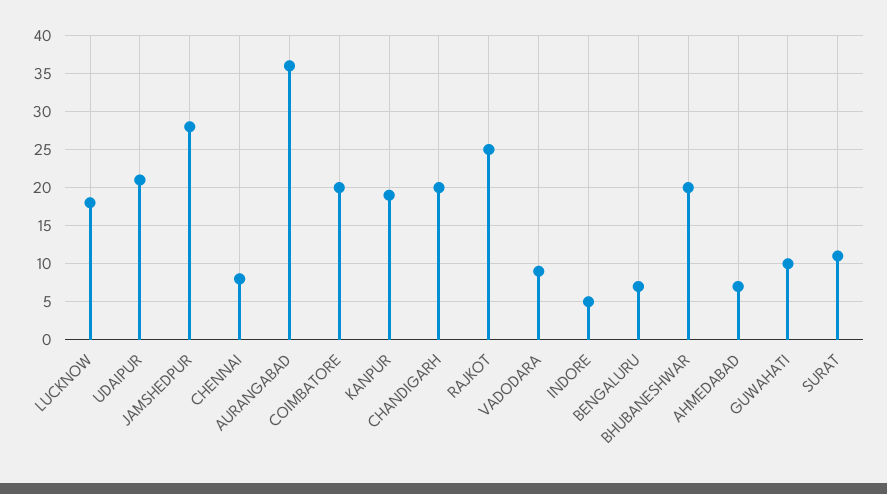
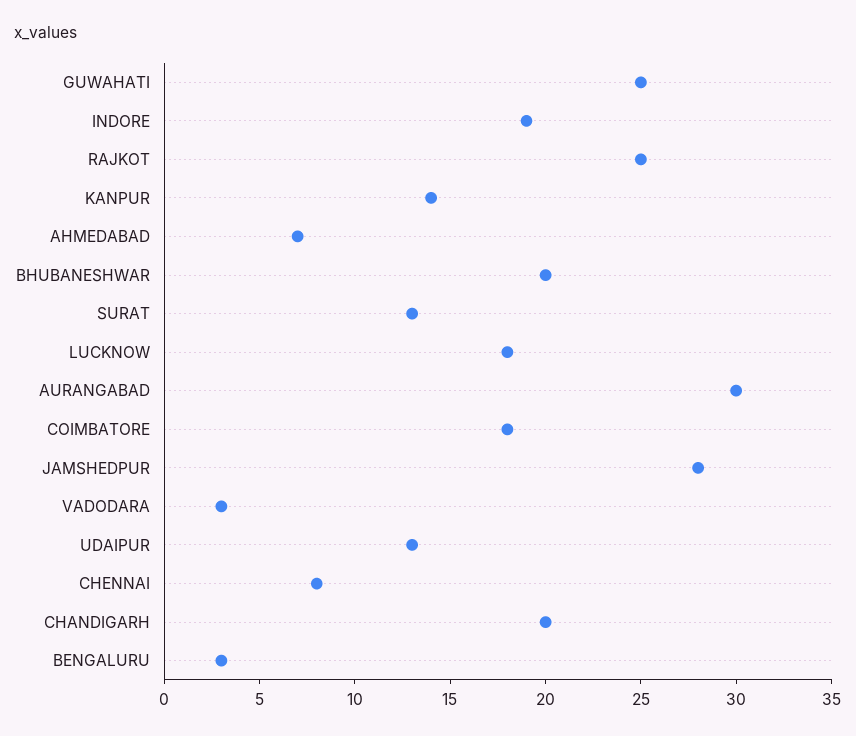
  {
    "LUCKNOW": 18,
-   "UDAIPUR": 21,
+   "UDAIPUR": 13,
    "JAMSHEDPUR": 28,
    "CHENNAI": 8,
-   "AURANGABAD": 36,
+   "AURANGABAD": 30,
-   "COIMBATORE": 20,
+   "COIMBATORE": 18,
-   "KANPUR": 19,
+   "KANPUR": 14,
    "CHANDIGARH": 20,
    "RAJKOT": 25,
-   "VADODARA": 9,
+   "VADODARA": 3,
-   "INDORE": 5,
+   "INDORE": 19,
-   "BENGALURU": 7,
+   "BENGALURU": 3,
    "BHUBANESHWAR": 20,
    "AHMEDABAD": 7,
-   "GUWAHATI": 10,
+   "GUWAHATI": 25,
-   "SURAT": 11
+   "SURAT": 13
  }

